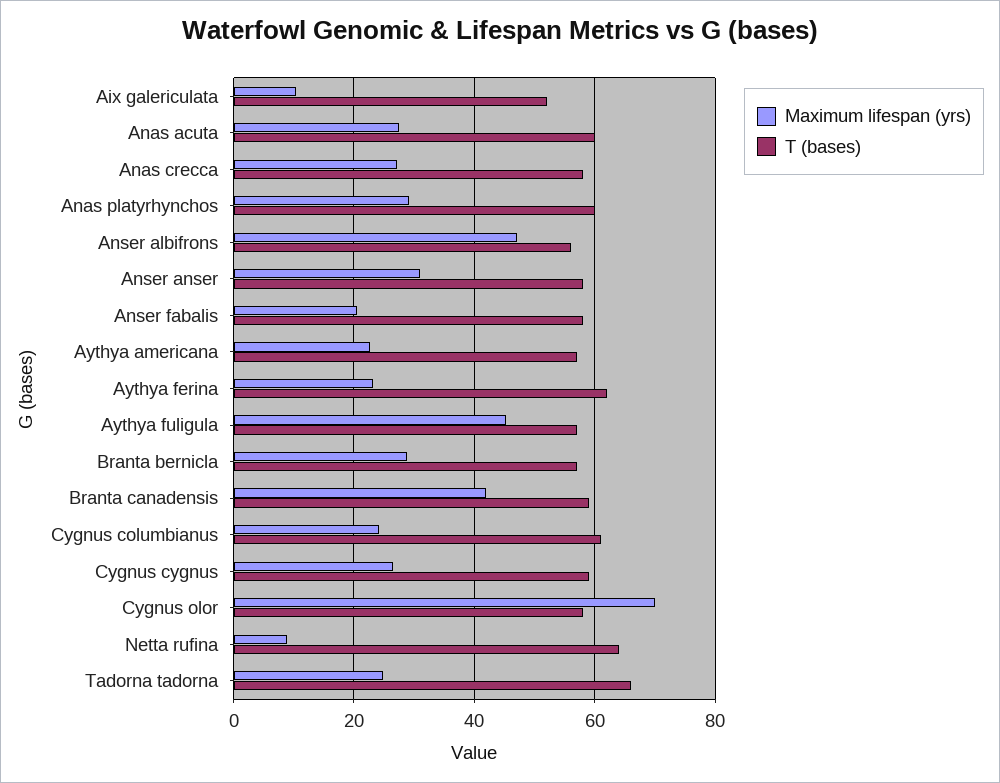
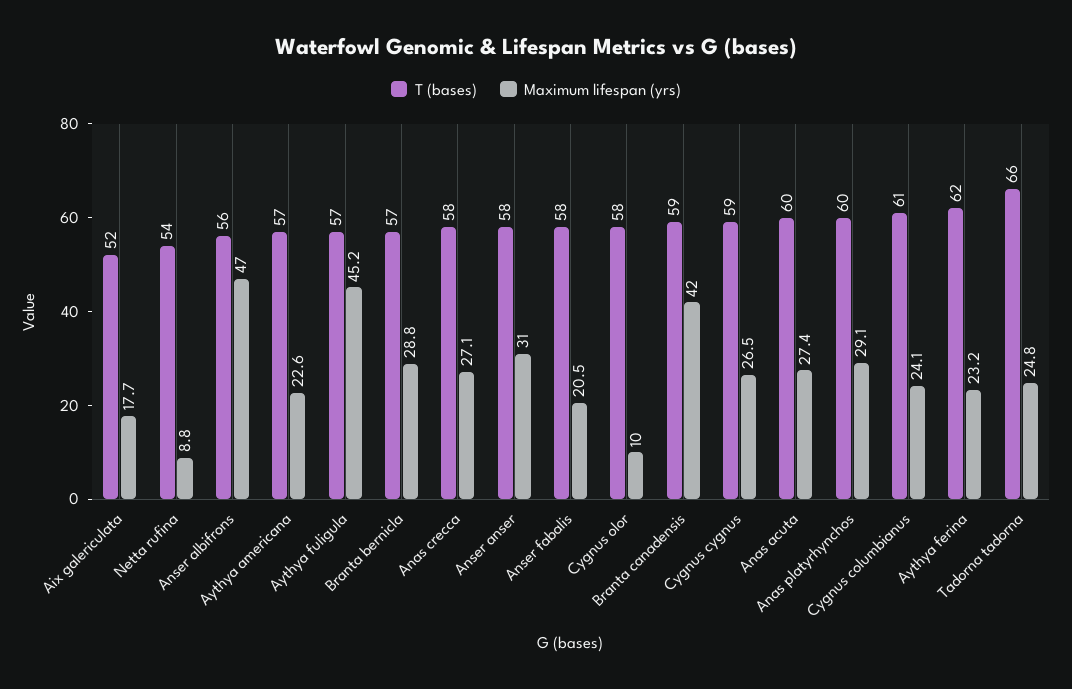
  {
    "Maximum lifespan (yrs)": {
-     "Aix galericulata": 10,
+     "Aix galericulata": 17.7,
      "Anas acuta": 27.4,
      "Anas crecca": 27.1,
      "Anas platyrhynchos": 29.1,
      "Anser albifrons": 47,
      "Anser anser": 31,
      "Anser fabalis": 20.5,
      "Aythya americana": 22.6,
      "Aythya ferina": 23.2,
      "Aythya fuligula": 45.2,
      "Branta bernicla": 28.8,
      "Branta canadensis": 42,
      "Cygnus columbianus": 24.1,
      "Cygnus cygnus": 26.5,
-     "Cygnus olor": 70,
+     "Cygnus olor": 10,
      "Netta rufina": 8.8,
      "Tadorna tadorna": 24.8
    },
    "T (bases)": {
      "Aix galericulata": 52,
      "Anas acuta": 60,
      "Anas crecca": 58,
      "Anas platyrhynchos": 60,
      "Anser albifrons": 56,
      "Anser anser": 58,
      "Anser fabalis": 58,
      "Aythya americana": 57,
      "Aythya ferina": 62,
      "Aythya fuligula": 57,
      "Branta bernicla": 57,
      "Branta canadensis": 59,
      "Cygnus columbianus": 61,
      "Cygnus cygnus": 59,
      "Cygnus olor": 58,
-     "Netta rufina": 64,
+     "Netta rufina": 54,
      "Tadorna tadorna": 66
    }
  }

